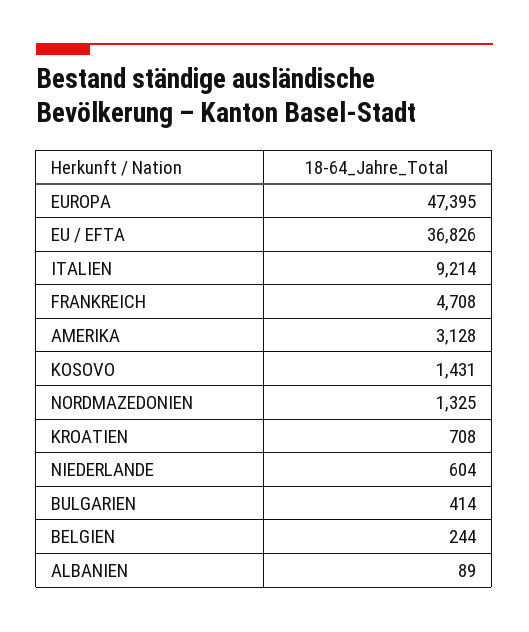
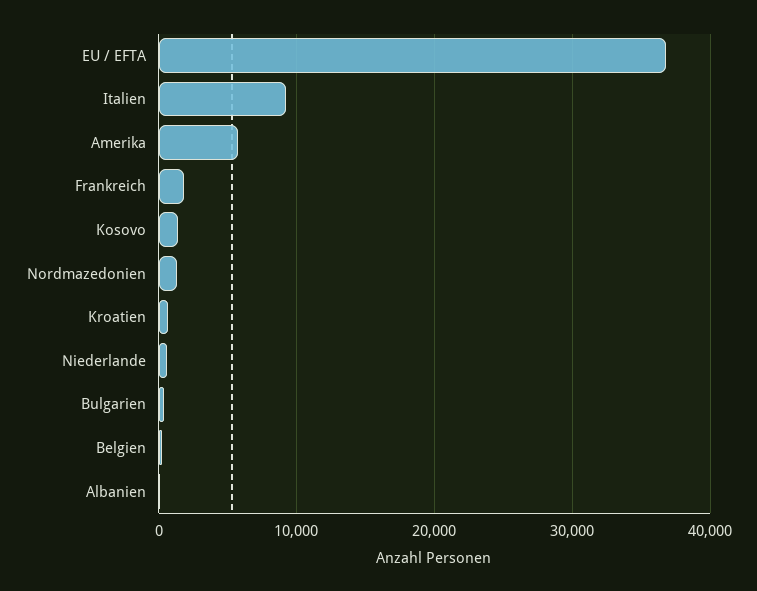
  {
-   "EUROPA": 47395,
    "EU / EFTA": 36826,
    "ITALIEN": 9214,
-   "FRANKREICH": 4708,
+   "FRANKREICH": 2000,
-   "AMERIKA": 3128,
+   "AMERIKA": 6000,
    "KOSOVO": 1431,
    "NORDMAZEDONIEN": 1325,
    "KROATIEN": 708,
    "NIEDERLANDE": 604,
    "BULGARIEN": 414,
    "BELGIEN": 244,
    "ALBANIEN": 89
  }

